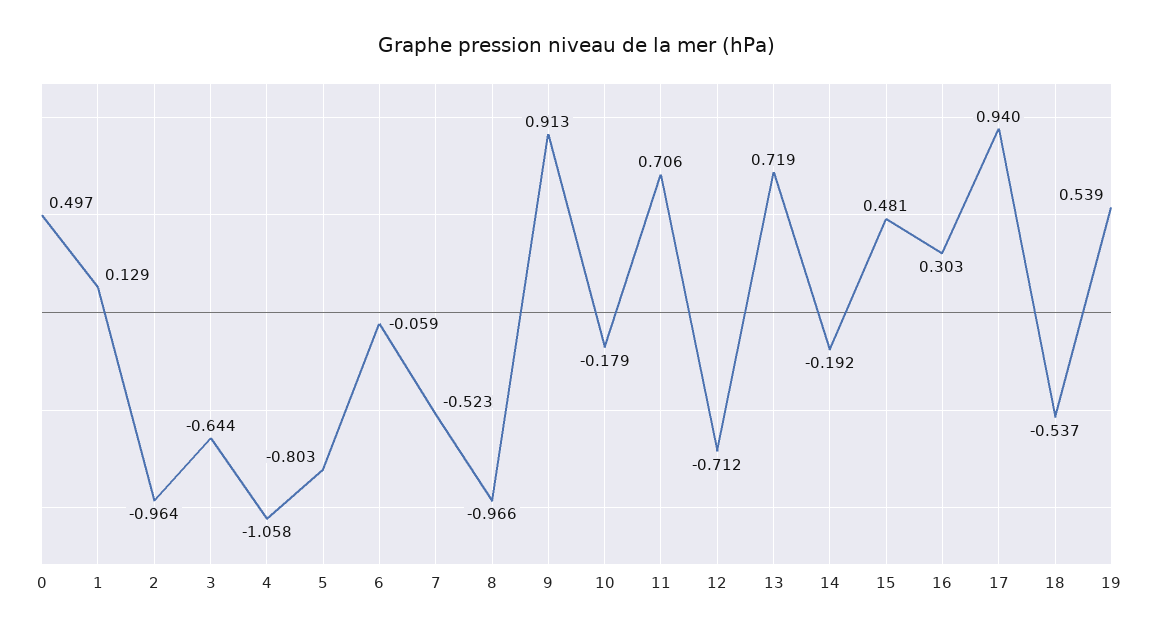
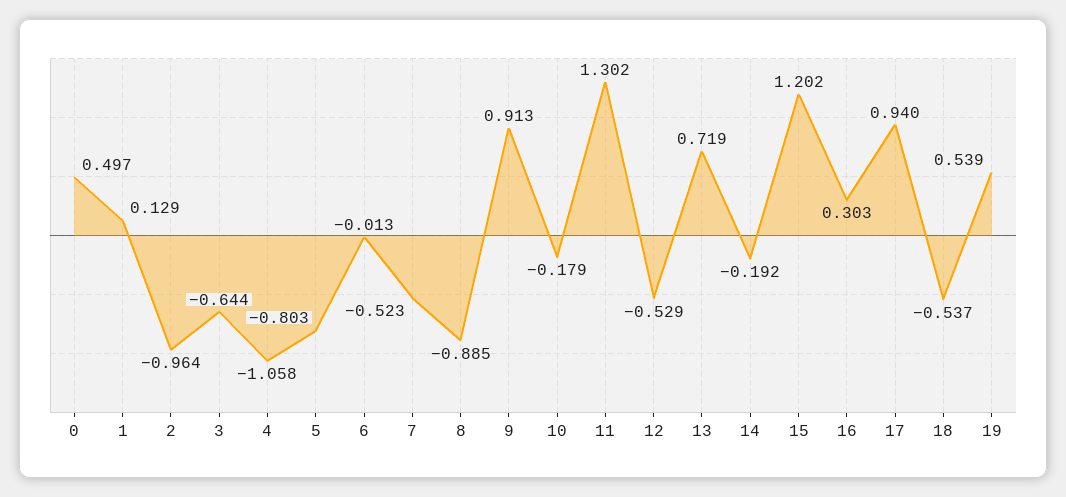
  {
    "0": 0.497,
    "1": 0.129,
    "2": -0.964,
    "3": -0.644,
    "4": -1.058,
    "5": -0.803,
-   "6": -0.059,
+   "6": -0.013,
    "7": -0.523,
-   "8": -0.966,
+   "8": -0.885,
    "9": 0.913,
    "10": -0.179,
-   "11": 0.706,
+   "11": 1.302,
-   "12": -0.712,
+   "12": -0.529,
    "13": 0.719,
    "14": -0.192,
-   "15": 0.481,
+   "15": 1.202,
    "16": 0.303,
    "17": 0.94,
    "18": -0.537,
    "19": 0.539
  }

